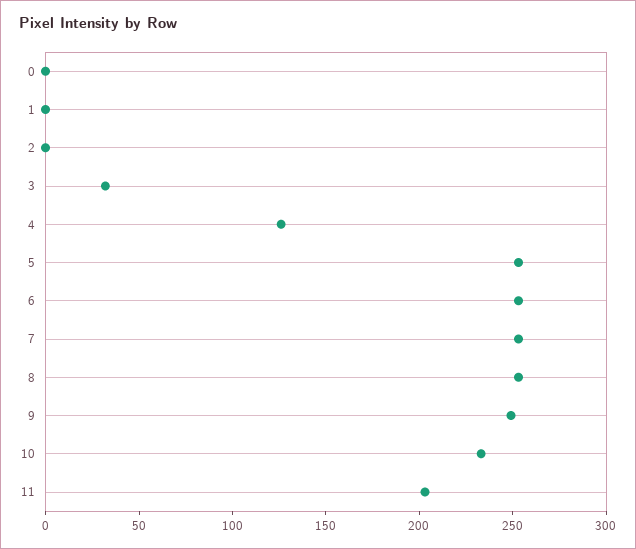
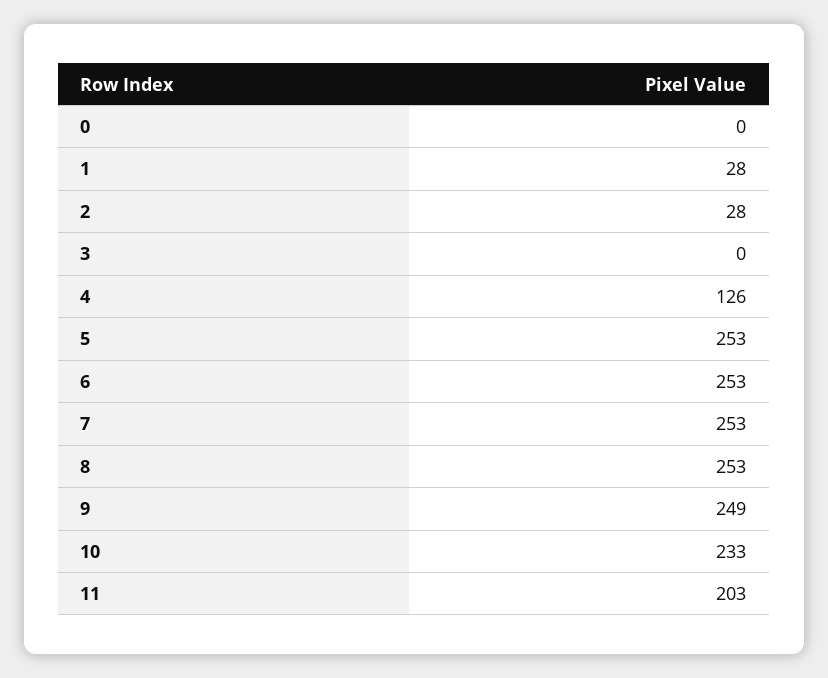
  {
    "0": 0,
-   "1": 0,
+   "1": 28,
-   "2": 0,
+   "2": 28,
-   "3": 30,
+   "3": 0,
    "4": 126,
    "5": 253,
    "6": 253,
    "7": 253,
    "8": 253,
    "9": 249,
    "10": 233,
    "11": 203
  }

